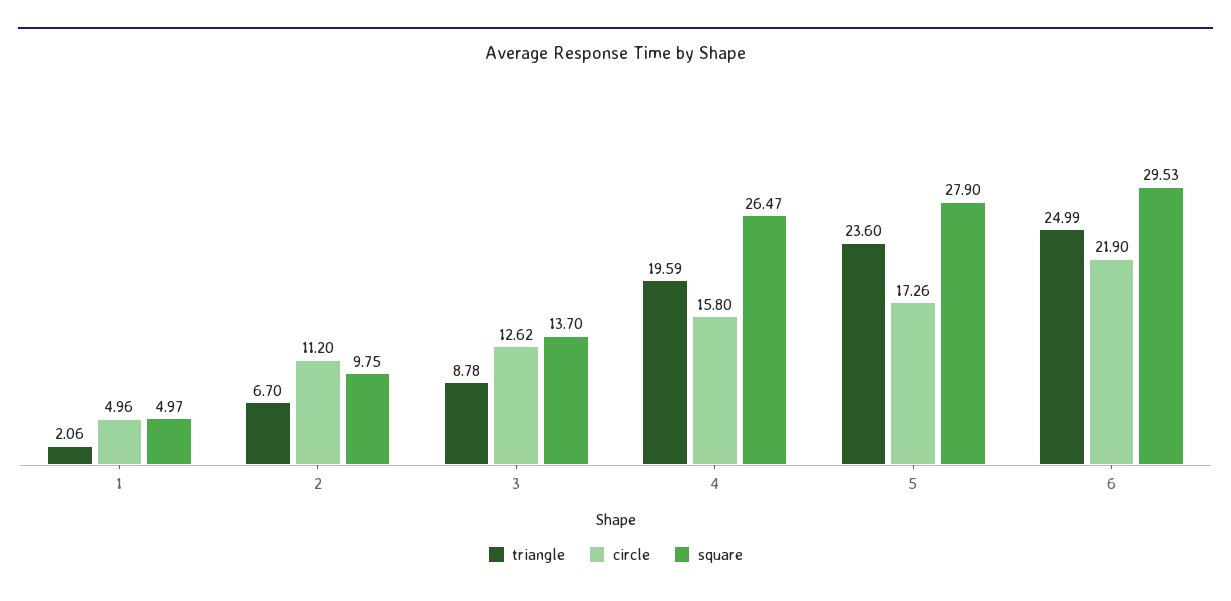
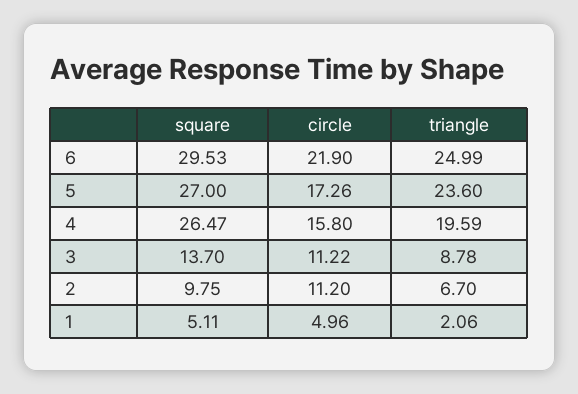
  {
    "triangle": {
      "1": 2.06,
      "2": 6.7,
      "3": 8.78,
      "4": 19.59,
      "5": 23.6,
      "6": 24.99
    },
    "circle": {
      "1": 4.96,
      "2": 11.2,
-     "3": 12.62,
+     "3": 11.22,
      "4": 15.8,
      "5": 17.26,
      "6": 21.9
    },
    "square": {
-     "1": 4.97,
+     "1": 5.11,
      "2": 9.75,
      "3": 13.7,
      "4": 26.47,
-     "5": 27.9,
+     "5": 27,
      "6": 29.53
    }
  }

